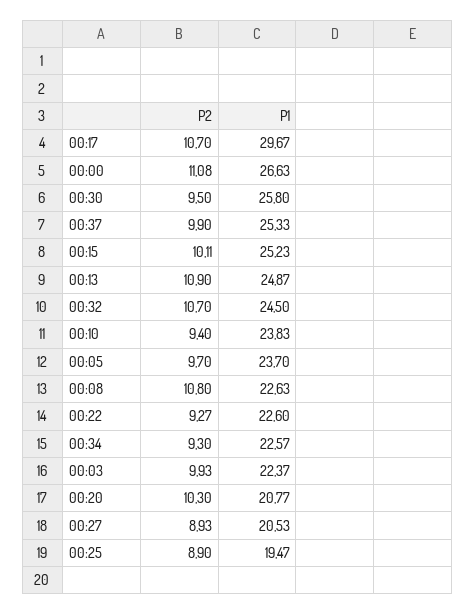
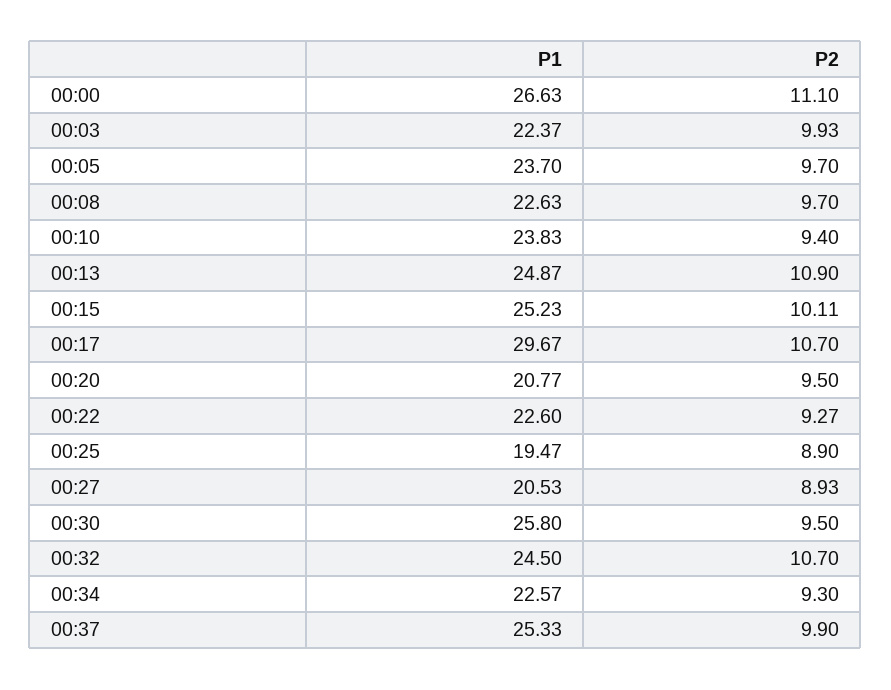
  {
    "P2": {
      "00:17": 10.7,
-     "00:00": 11.08,
+     "00:00": 11.1,
      "00:30": 9.5,
      "00:37": 9.9,
      "00:15": 10.11,
      "00:13": 10.9,
      "00:32": 10.7,
      "00:10": 9.4,
      "00:05": 9.7,
-     "00:08": 10.8,
+     "00:08": 9.7,
      "00:22": 9.27,
      "00:34": 9.3,
      "00:03": 9.93,
-     "00:20": 10.3,
+     "00:20": 9.5,
      "00:27": 8.93,
      "00:25": 8.9
    },
    "P1": {
      "00:17": 29.67,
      "00:00": 26.63,
      "00:30": 25.8,
      "00:37": 25.33,
      "00:15": 25.23,
      "00:13": 24.87,
      "00:32": 24.5,
      "00:10": 23.83,
      "00:05": 23.7,
      "00:08": 22.63,
      "00:22": 22.6,
      "00:34": 22.57,
      "00:03": 22.37,
      "00:20": 20.77,
      "00:27": 20.53,
      "00:25": 19.47
    }
  }

